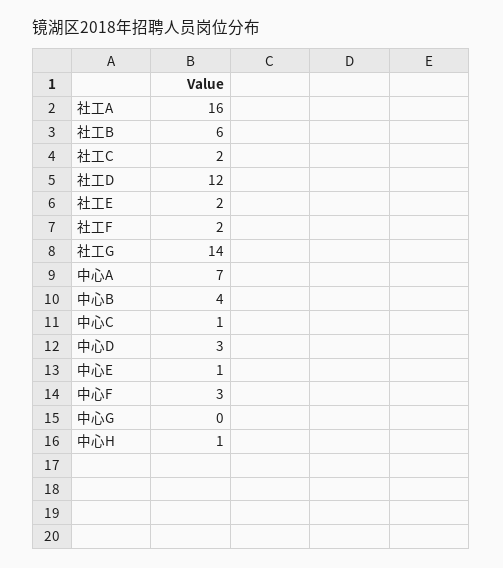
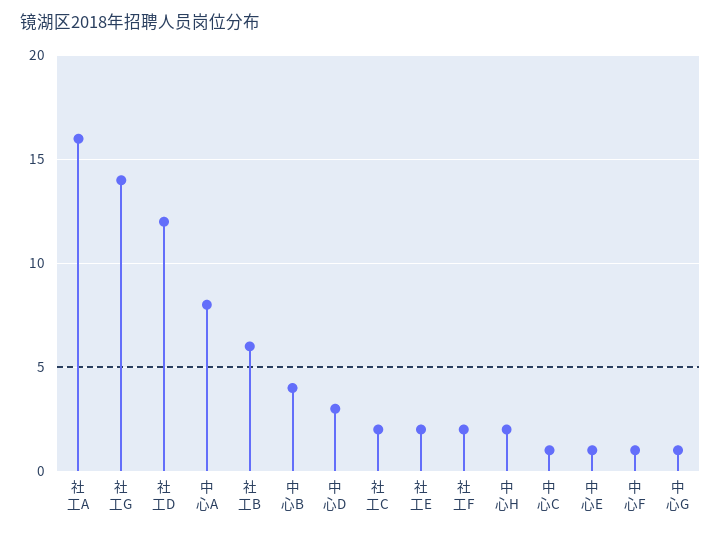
  {
    "社工A": 16,
    "社工B": 6,
    "社工C": 2,
    "社工D": 12,
    "社工E": 2,
    "社工F": 2,
    "社工G": 14,
-   "中心A": 7,
+   "中心A": 8,
    "中心B": 4,
    "中心C": 1,
    "中心D": 3,
    "中心E": 1,
-   "中心F": 3,
+   "中心F": 1,
-   "中心G": 0,
+   "中心G": 1,
-   "中心H": 1
+   "中心H": 2
  }

